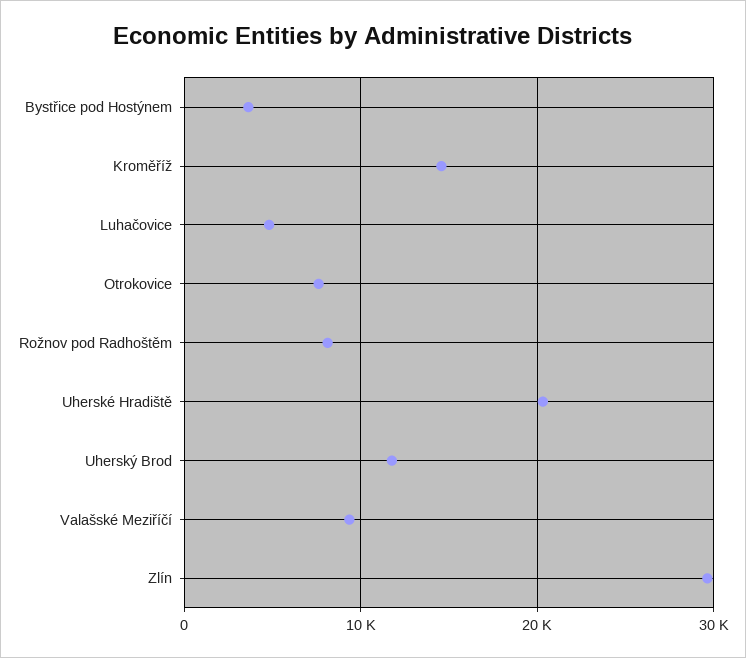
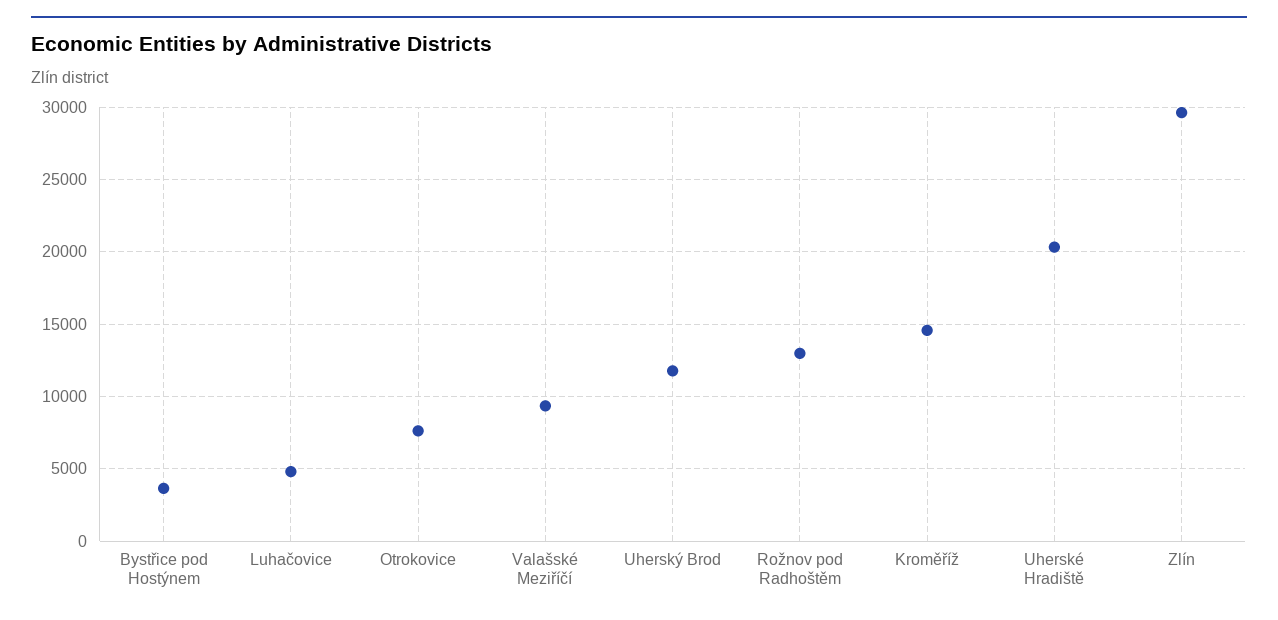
  {
    "Bystřice pod Hostýnem": 3500,
    "Kroměříž": 14500,
    "Luhačovice": 5000,
    "Otrokovice": 7500,
-   "Rožnov pod Radhoštěm": 8000,
+   "Rožnov pod Radhoštěm": 13000,
    "Uherské Hradiště": 20500,
    "Uherský Brod": 12000,
    "Valašské Meziříčí": 9500,
    "Zlín": 29500
  }

